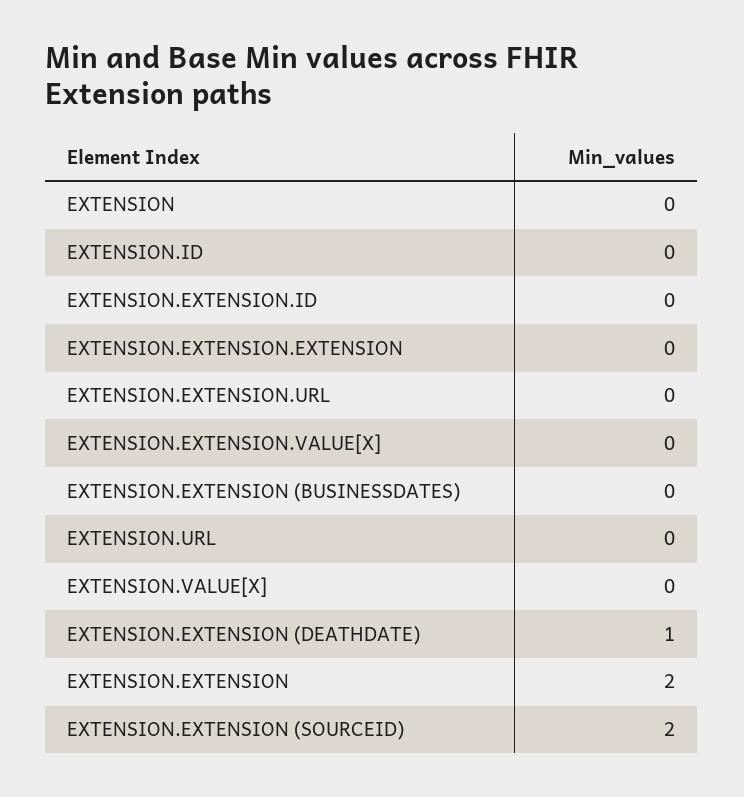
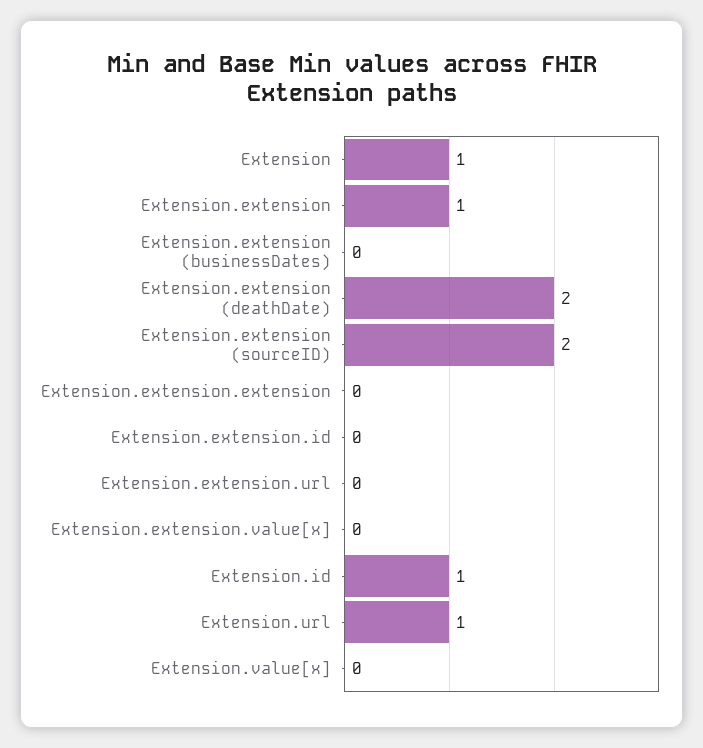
  {
-   "EXTENSION": 0,
+   "EXTENSION": 1,
-   "EXTENSION.ID": 0,
+   "EXTENSION.ID": 1,
    "EXTENSION.EXTENSION.ID": 0,
    "EXTENSION.EXTENSION.EXTENSION": 0,
    "EXTENSION.EXTENSION.URL": 0,
    "EXTENSION.EXTENSION.VALUE[X]": 0,
    "EXTENSION.EXTENSION (BUSINESSDATES)": 0,
-   "EXTENSION.URL": 0,
+   "EXTENSION.URL": 1,
    "EXTENSION.VALUE[X]": 0,
-   "EXTENSION.EXTENSION (DEATHDATE)": 1,
+   "EXTENSION.EXTENSION (DEATHDATE)": 2,
-   "EXTENSION.EXTENSION": 2,
+   "EXTENSION.EXTENSION": 1,
    "EXTENSION.EXTENSION (SOURCEID)": 2
  }

